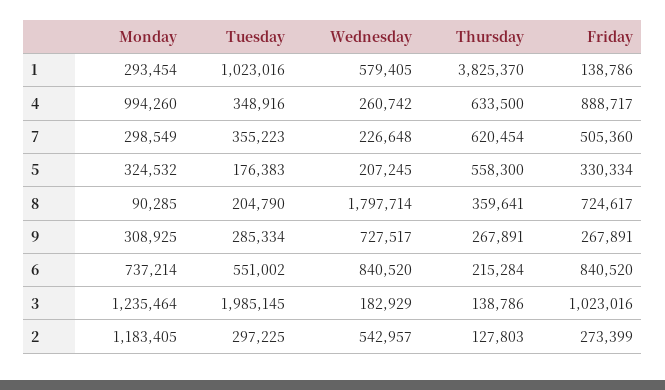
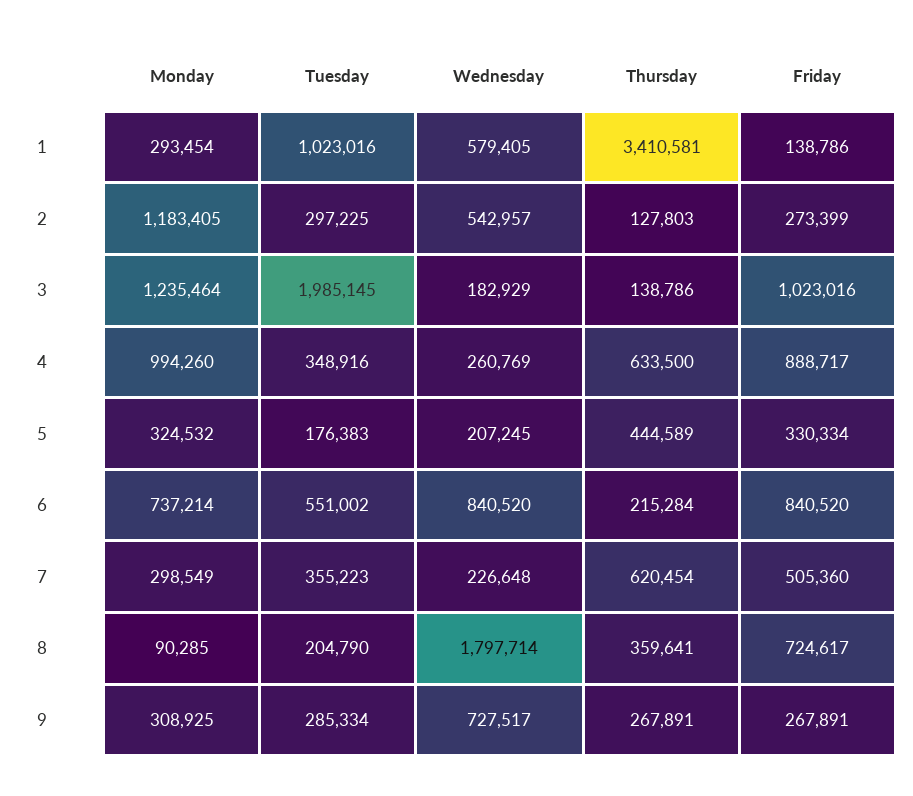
  {
    "Monday": {
      "1": 293454,
      "4": 994260,
      "7": 298549,
      "5": 324532,
      "8": 90285,
      "9": 308925,
      "6": 737214,
      "3": 1235464,
      "2": 1183405
    },
    "Tuesday": {
      "1": 1023016,
      "4": 348916,
      "7": 355223,
      "5": 176383,
      "8": 204790,
      "9": 285334,
      "6": 551002,
      "3": 1985145,
      "2": 297225
    },
    "Wednesday": {
      "1": 579405,
-     "4": 260742,
+     "4": 260769,
      "7": 226648,
      "5": 207245,
      "8": 1797714,
      "9": 727517,
      "6": 840520,
      "3": 182929,
      "2": 542957
    },
    "Thursday": {
-     "1": 3825370,
+     "1": 3410581,
      "4": 633500,
      "7": 620454,
-     "5": 558300,
+     "5": 444589,
      "8": 359641,
      "9": 267891,
      "6": 215284,
      "3": 138786,
      "2": 127803
    },
    "Friday": {
      "1": 138786,
      "4": 888717,
      "7": 505360,
      "5": 330334,
      "8": 724617,
      "9": 267891,
      "6": 840520,
      "3": 1023016,
      "2": 273399
    }
  }

